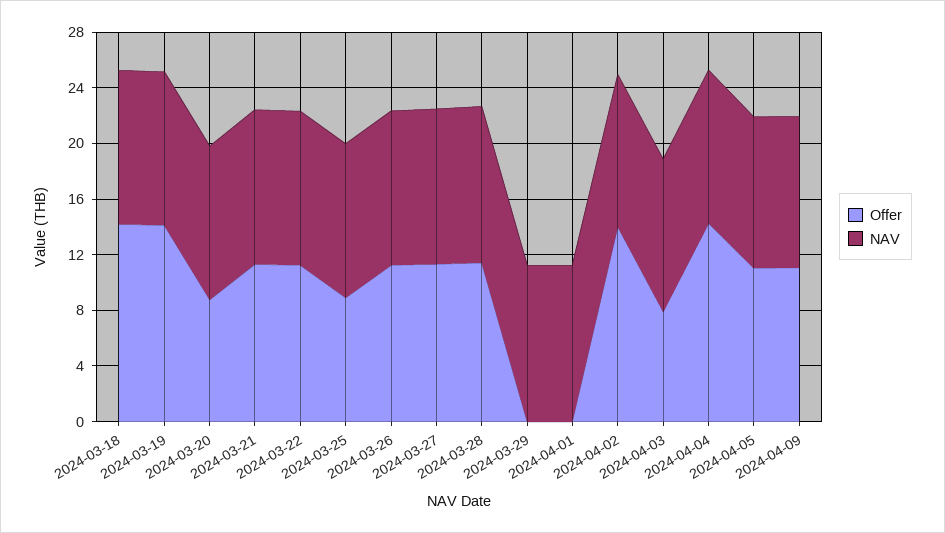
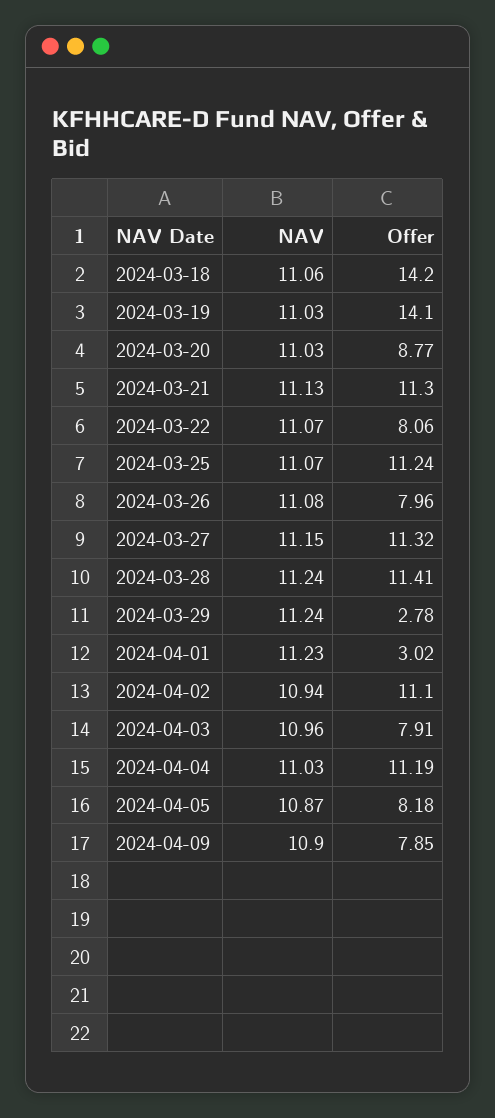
  {
    "Offer": {
      "2024-03-18": 14.2,
      "2024-03-19": 14.1,
      "2024-03-20": 8.77,
      "2024-03-21": 11.3,
-     "2024-03-22": 11,
+     "2024-03-22": 8.06,
-     "2024-03-25": 9,
+     "2024-03-25": 11.24,
-     "2024-03-26": 11,
+     "2024-03-26": 7.96,
      "2024-03-27": 11.32,
      "2024-03-28": 11.41,
-     "2024-03-29": 0,
+     "2024-03-29": 2.78,
-     "2024-04-01": 0,
+     "2024-04-01": 3.02,
-     "2024-04-02": 14,
+     "2024-04-02": 11.1,
      "2024-04-03": 7.91,
-     "2024-04-04": 14,
+     "2024-04-04": 11.19,
-     "2024-04-05": 11,
+     "2024-04-05": 8.18,
-     "2024-04-09": 11
+     "2024-04-09": 7.85
    },
    "NAV": {
      "2024-03-18": 11.06,
      "2024-03-19": 11.03,
      "2024-03-20": 11.03,
      "2024-03-21": 11.13,
      "2024-03-22": 11.07,
      "2024-03-25": 11.07,
      "2024-03-26": 11.08,
      "2024-03-27": 11.15,
      "2024-03-28": 11.24,
      "2024-03-29": 11.24,
      "2024-04-01": 11.23,
      "2024-04-02": 10.94,
      "2024-04-03": 10.96,
      "2024-04-04": 11.03,
      "2024-04-05": 10.87,
      "2024-04-09": 10.9
    }
  }

